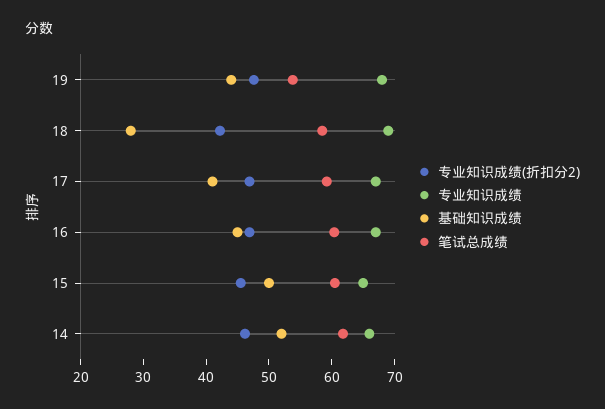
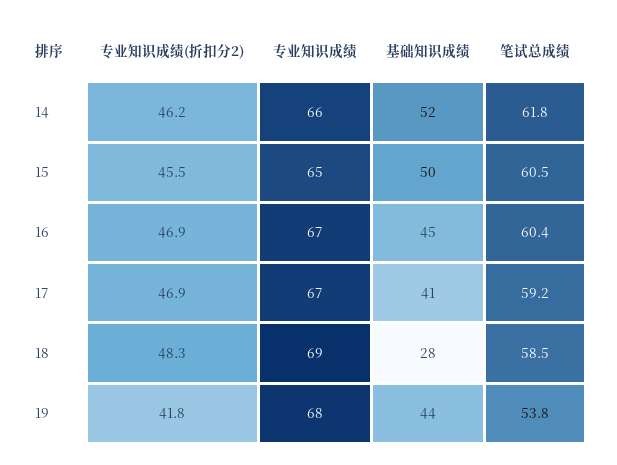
  {
    "专业知识成绩(折扣分2)": {
-     "19": 48,
+     "19": 41.8,
-     "18": 42,
+     "18": 48.3,
      "17": 46.9,
      "16": 46.9,
      "15": 45.5,
      "14": 46.2
    },
    "专业知识成绩": {
      "19": 68,
      "18": 69,
      "17": 67,
      "16": 67,
      "15": 65,
      "14": 66
    },
    "基础知识成绩": {
      "19": 44,
      "18": 28,
      "17": 41,
      "16": 45,
      "15": 50,
      "14": 52
    },
    "笔试总成绩": {
      "19": 53.8,
      "18": 58.5,
      "17": 59.2,
      "16": 60.4,
      "15": 60.5,
      "14": 61.8
    }
  }

